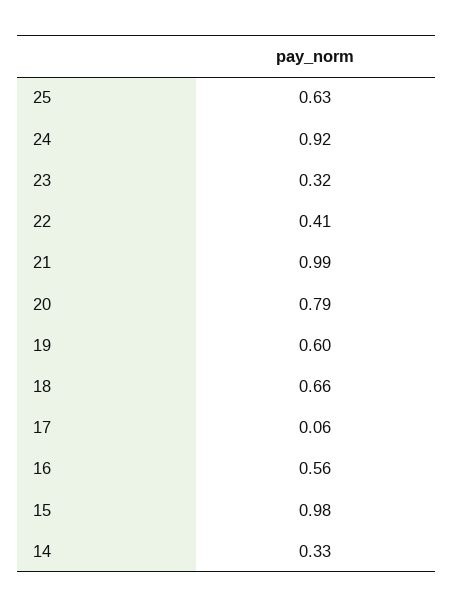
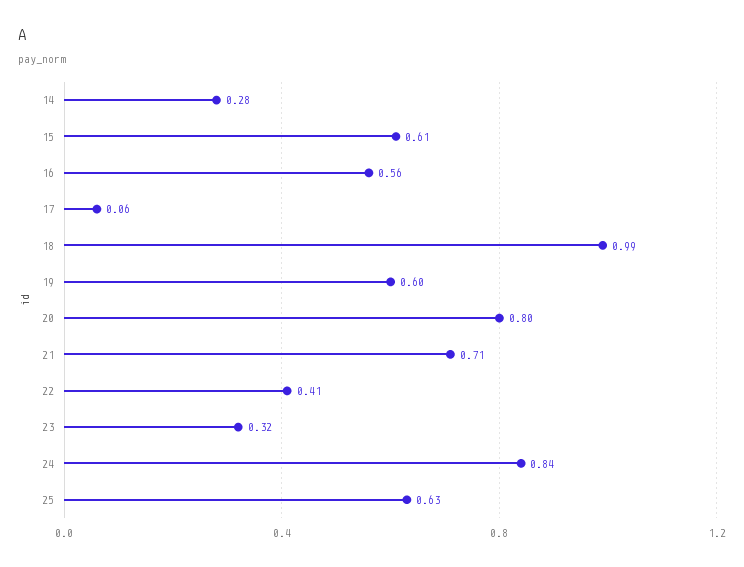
  {
    "25": 0.63,
-   "24": 0.92,
+   "24": 0.84,
    "23": 0.32,
    "22": 0.41,
-   "21": 0.99,
+   "21": 0.71,
-   "20": 0.79,
+   "20": 0.8,
    "19": 0.6,
-   "18": 0.66,
+   "18": 0.99,
    "17": 0.06,
    "16": 0.56,
-   "15": 0.98,
+   "15": 0.61,
-   "14": 0.33
+   "14": 0.28
  }

